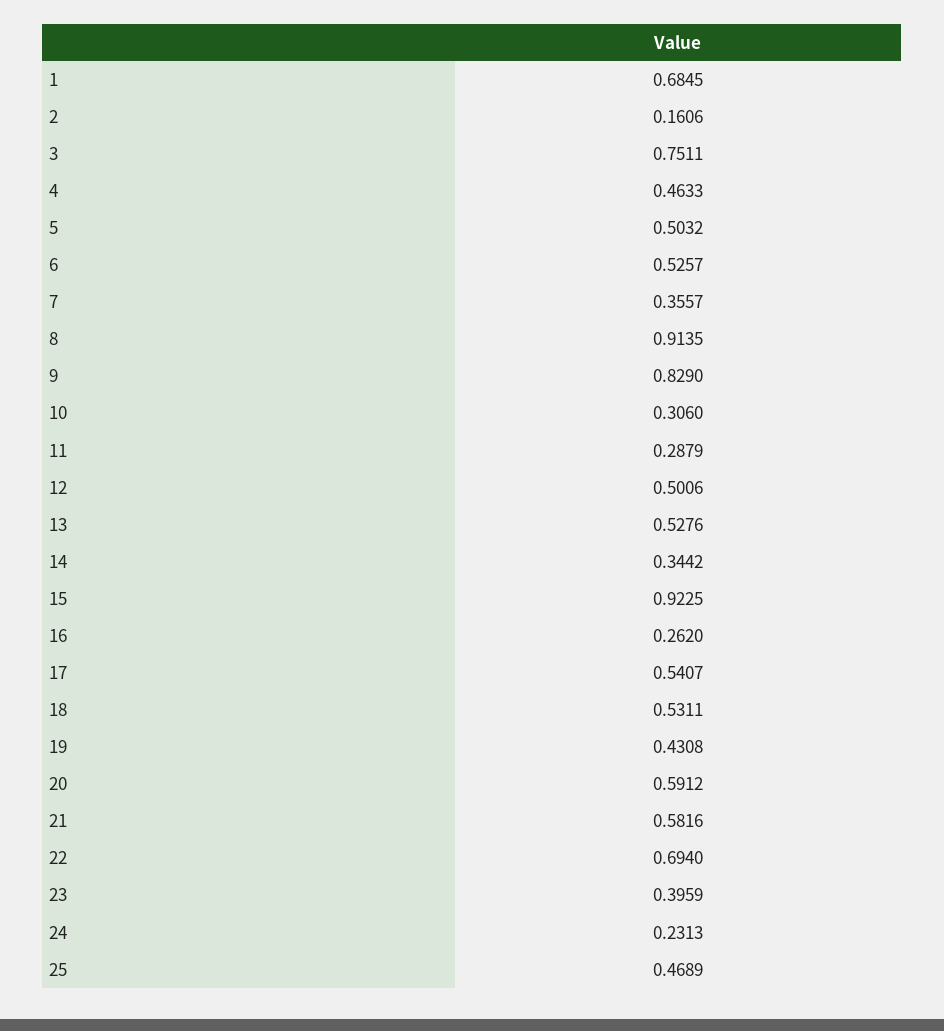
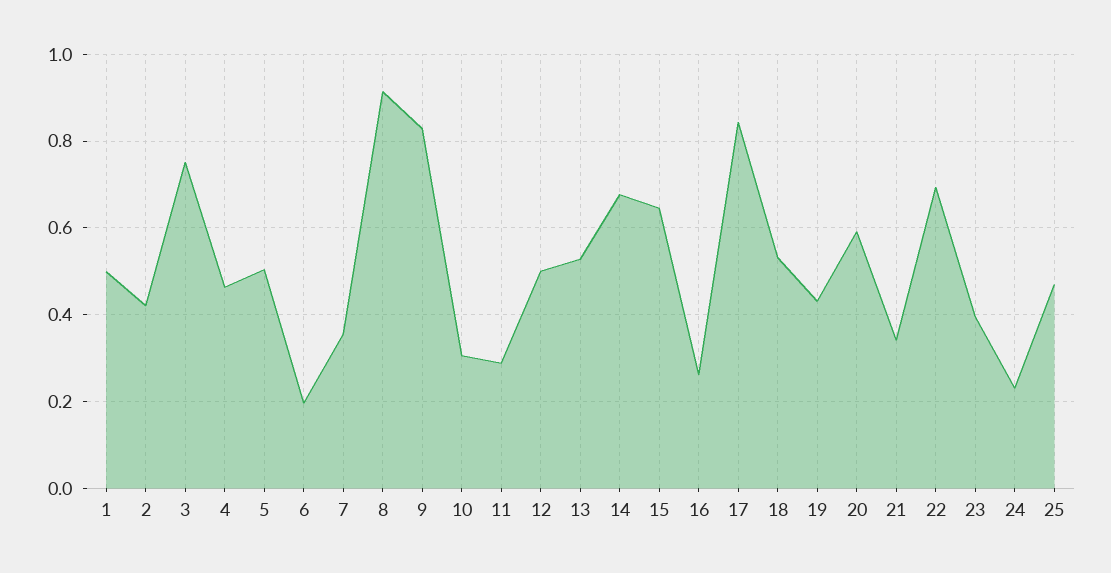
  {
-   "1": 0.6845,
+   "1": 0.5,
-   "2": 0.1606,
+   "2": 0.42,
    "3": 0.7511,
    "4": 0.4633,
    "5": 0.5032,
-   "6": 0.5257,
+   "6": 0.2,
    "7": 0.3557,
    "8": 0.9135,
    "9": 0.829,
    "10": 0.306,
    "11": 0.2879,
    "12": 0.5006,
    "13": 0.5276,
-   "14": 0.3442,
+   "14": 0.68,
-   "15": 0.9225,
+   "15": 0.64,
    "16": 0.262,
-   "17": 0.5407,
+   "17": 0.84,
    "18": 0.5311,
    "19": 0.4308,
    "20": 0.5912,
-   "21": 0.5816,
+   "21": 0.34,
    "22": 0.694,
    "23": 0.3959,
    "24": 0.2313,
    "25": 0.4689
  }

